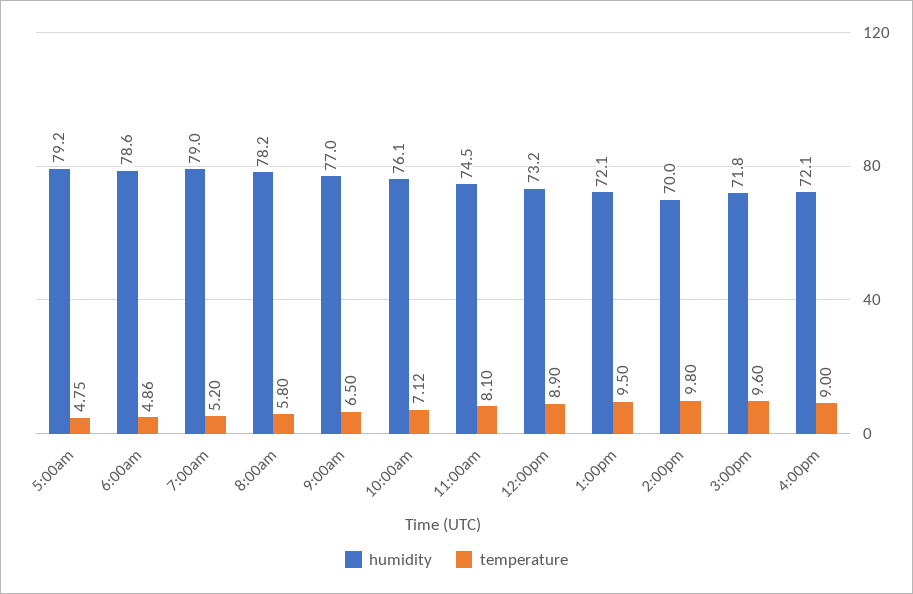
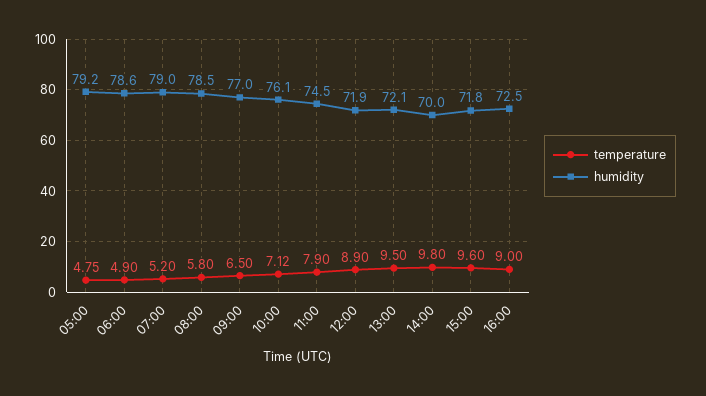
  {
    "humidity": {
      "5:00am": 79.2,
      "6:00am": 78.6,
      "7:00am": 79,
-     "8:00am": 78.2,
+     "8:00am": 78.5,
      "9:00am": 77,
      "10:00am": 76.1,
      "11:00am": 74.5,
-     "12:00pm": 73.2,
+     "12:00pm": 71.9,
      "1:00pm": 72.1,
      "2:00pm": 70,
      "3:00pm": 71.8,
-     "4:00pm": 72.1
+     "4:00pm": 72.5
    },
    "temperature": {
      "5:00am": 4.75,
-     "6:00am": 4.86,
+     "6:00am": 4.9,
      "7:00am": 5.2,
      "8:00am": 5.8,
      "9:00am": 6.5,
      "10:00am": 7.12,
-     "11:00am": 8.1,
+     "11:00am": 7.9,
      "12:00pm": 8.9,
      "1:00pm": 9.5,
      "2:00pm": 9.8,
      "3:00pm": 9.6,
      "4:00pm": 9
    }
  }

